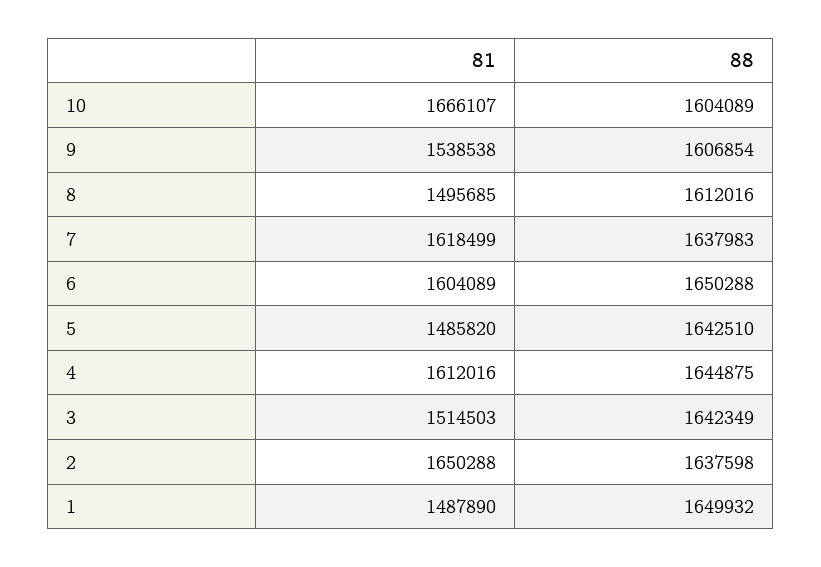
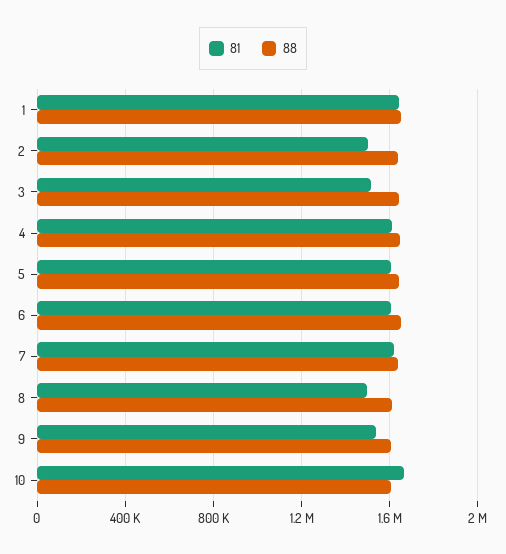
  {
    "81": {
      "10": 1666107,
      "9": 1538538,
      "8": 1495685,
      "7": 1618499,
      "6": 1604089,
-     "5": 1485820,
+     "5": 1600000,
      "4": 1612016,
      "3": 1514503,
-     "2": 1650288,
+     "2": 1500000,
-     "1": 1487890
+     "1": 1650000
    },
    "88": {
      "10": 1604089,
      "9": 1606854,
      "8": 1612016,
      "7": 1637983,
      "6": 1650288,
      "5": 1642510,
      "4": 1644875,
      "3": 1642349,
      "2": 1637598,
      "1": 1649932
    }
  }

